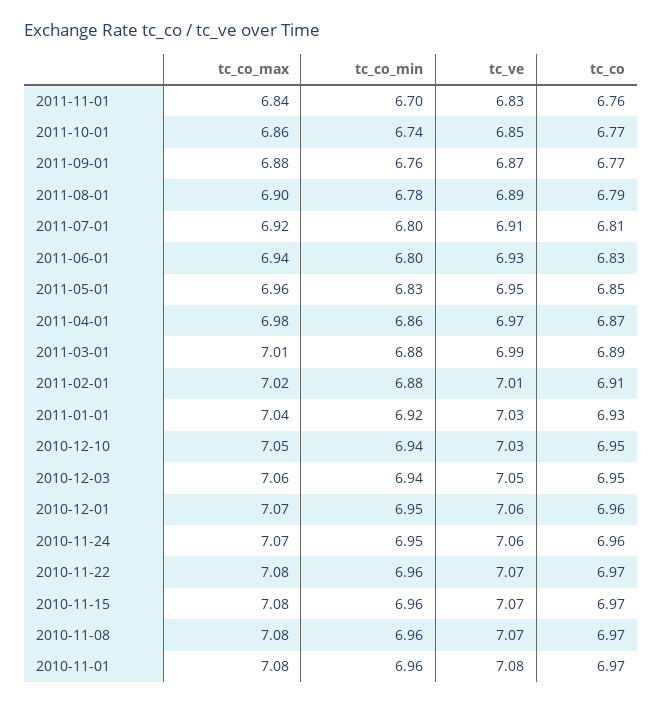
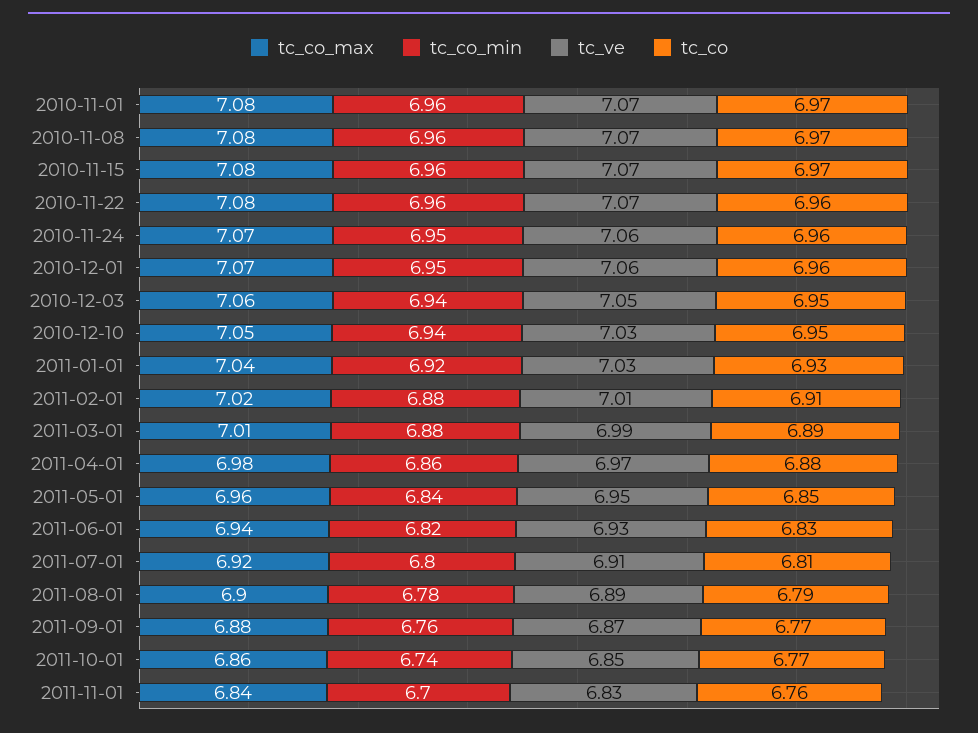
  {
    "tc_co_max": {
      "2011-11-01": 6.84,
      "2011-10-01": 6.86,
      "2011-09-01": 6.88,
      "2011-08-01": 6.9,
      "2011-07-01": 6.92,
      "2011-06-01": 6.94,
      "2011-05-01": 6.96,
      "2011-04-01": 6.98,
      "2011-03-01": 7.01,
      "2011-02-01": 7.02,
      "2011-01-01": 7.04,
      "2010-12-10": 7.05,
      "2010-12-03": 7.06,
      "2010-12-01": 7.07,
      "2010-11-24": 7.07,
      "2010-11-22": 7.08,
      "2010-11-15": 7.08,
      "2010-11-08": 7.08,
      "2010-11-01": 7.08
    },
    "tc_co_min": {
      "2011-11-01": 6.7,
      "2011-10-01": 6.74,
      "2011-09-01": 6.76,
      "2011-08-01": 6.78,
      "2011-07-01": 6.8,
-     "2011-06-01": 6.8,
+     "2011-06-01": 6.82,
-     "2011-05-01": 6.83,
+     "2011-05-01": 6.84,
      "2011-04-01": 6.86,
      "2011-03-01": 6.88,
      "2011-02-01": 6.88,
      "2011-01-01": 6.92,
      "2010-12-10": 6.94,
      "2010-12-03": 6.94,
      "2010-12-01": 6.95,
      "2010-11-24": 6.95,
      "2010-11-22": 6.96,
      "2010-11-15": 6.96,
      "2010-11-08": 6.96,
      "2010-11-01": 6.96
    },
    "tc_ve": {
      "2011-11-01": 6.83,
      "2011-10-01": 6.85,
      "2011-09-01": 6.87,
      "2011-08-01": 6.89,
      "2011-07-01": 6.91,
      "2011-06-01": 6.93,
      "2011-05-01": 6.95,
      "2011-04-01": 6.97,
      "2011-03-01": 6.99,
      "2011-02-01": 7.01,
      "2011-01-01": 7.03,
      "2010-12-10": 7.03,
      "2010-12-03": 7.05,
      "2010-12-01": 7.06,
      "2010-11-24": 7.06,
      "2010-11-22": 7.07,
      "2010-11-15": 7.07,
      "2010-11-08": 7.07,
-     "2010-11-01": 7.08
+     "2010-11-01": 7.07
    },
    "tc_co": {
      "2011-11-01": 6.76,
      "2011-10-01": 6.77,
      "2011-09-01": 6.77,
      "2011-08-01": 6.79,
      "2011-07-01": 6.81,
      "2011-06-01": 6.83,
      "2011-05-01": 6.85,
-     "2011-04-01": 6.87,
+     "2011-04-01": 6.88,
      "2011-03-01": 6.89,
      "2011-02-01": 6.91,
      "2011-01-01": 6.93,
      "2010-12-10": 6.95,
      "2010-12-03": 6.95,
      "2010-12-01": 6.96,
      "2010-11-24": 6.96,
-     "2010-11-22": 6.97,
+     "2010-11-22": 6.96,
      "2010-11-15": 6.97,
      "2010-11-08": 6.97,
      "2010-11-01": 6.97
    }
  }

